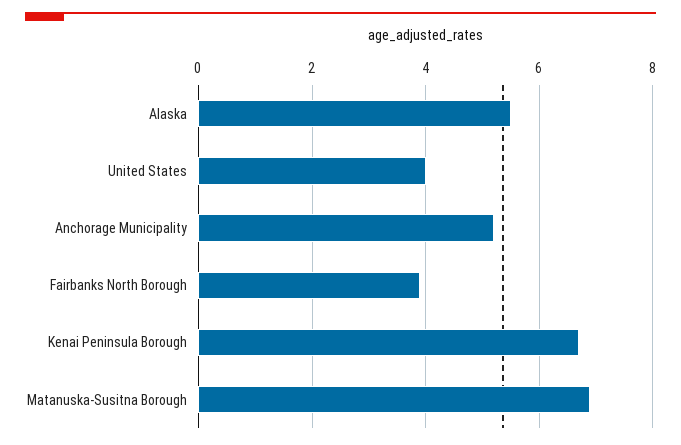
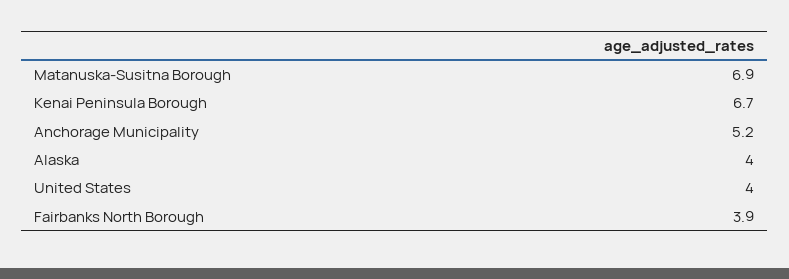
  {
-   "Alaska": 5.5,
+   "Alaska": 4,
    "United States": 4,
    "Anchorage Municipality": 5.2,
    "Fairbanks North Borough": 3.9,
    "Kenai Peninsula Borough": 6.7,
    "Matanuska-Susitna Borough": 6.9
  }

